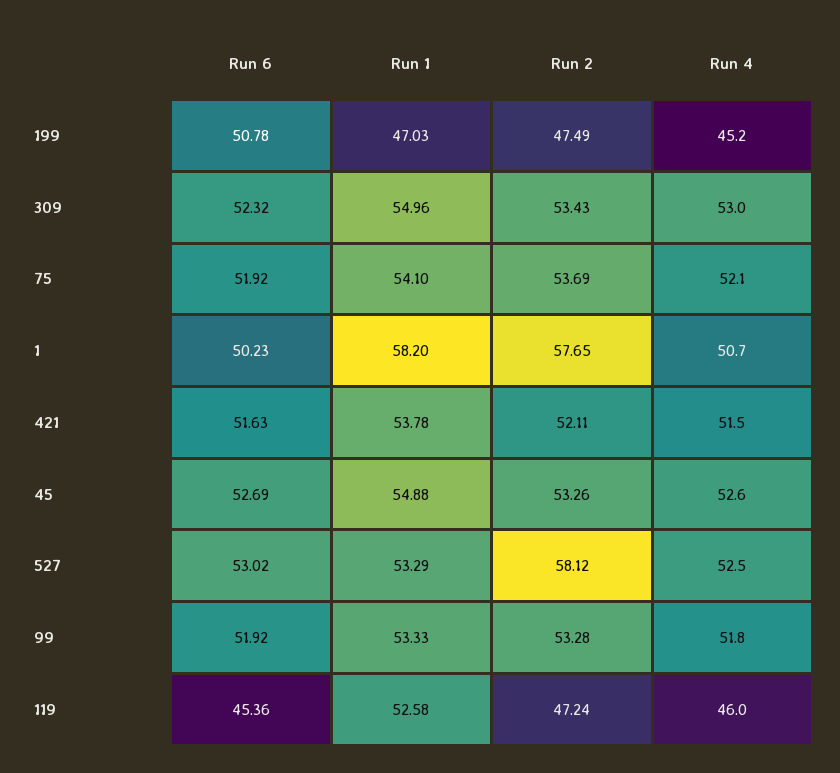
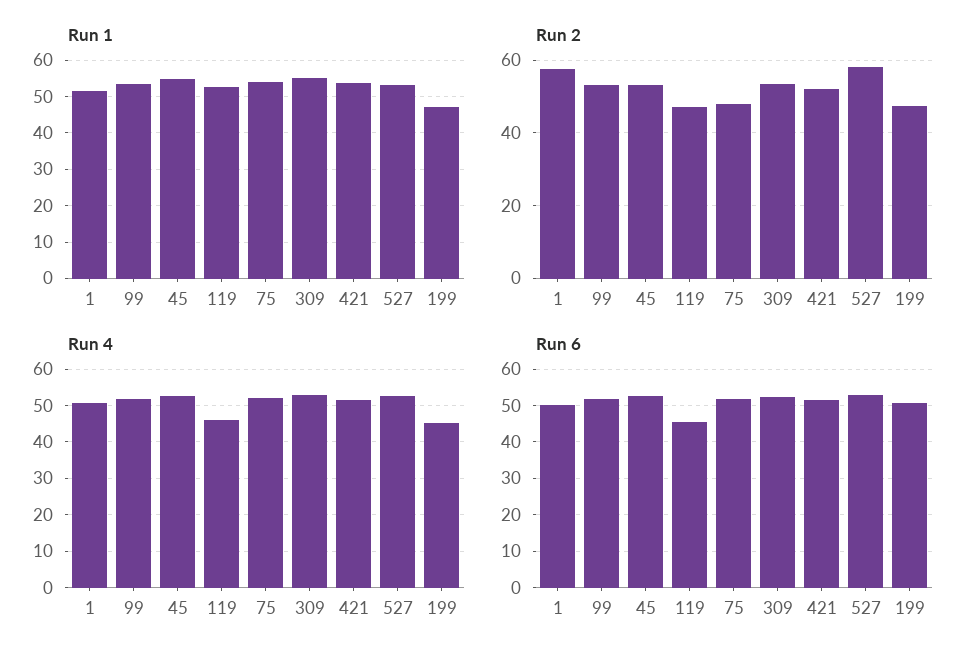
  {
    "Run 6": {
      "199": 50.78,
      "309": 52.32,
      "75": 51.92,
      "1": 50.23,
      "421": 51.63,
      "45": 52.69,
      "527": 53.02,
      "99": 51.92,
      "119": 45.36
    },
    "Run 1": {
      "199": 47.03,
      "309": 54.96,
      "75": 54.1,
-     "1": 58.2,
+     "1": 52,
      "421": 53.78,
      "45": 54.88,
      "527": 53.29,
      "99": 53.33,
      "119": 52.58
    },
    "Run 2": {
      "199": 47.49,
      "309": 53.43,
-     "75": 53.69,
+     "75": 48,
      "1": 57.65,
      "421": 52.11,
      "45": 53.26,
      "527": 58.12,
      "99": 53.28,
      "119": 47.24
    },
    "Run 4": {
      "199": 45.2,
      "309": 53,
      "75": 52.1,
      "1": 50.7,
      "421": 51.5,
      "45": 52.6,
      "527": 52.5,
      "99": 51.8,
      "119": 46
    }
  }

